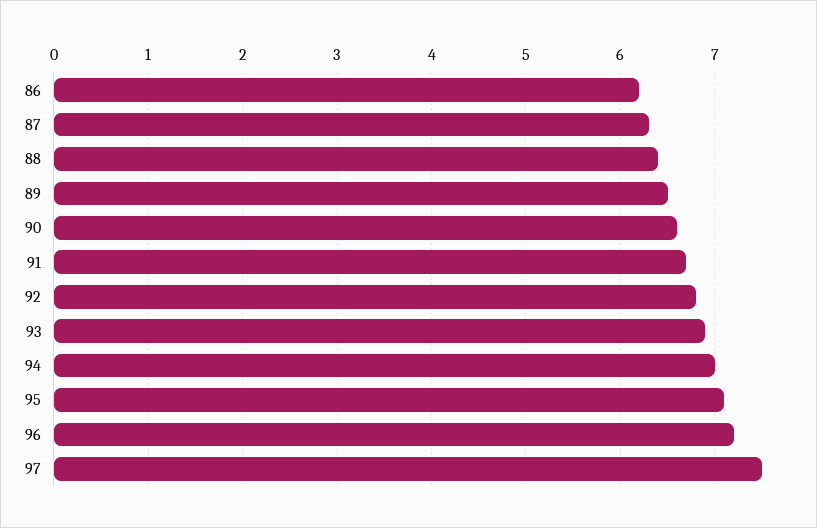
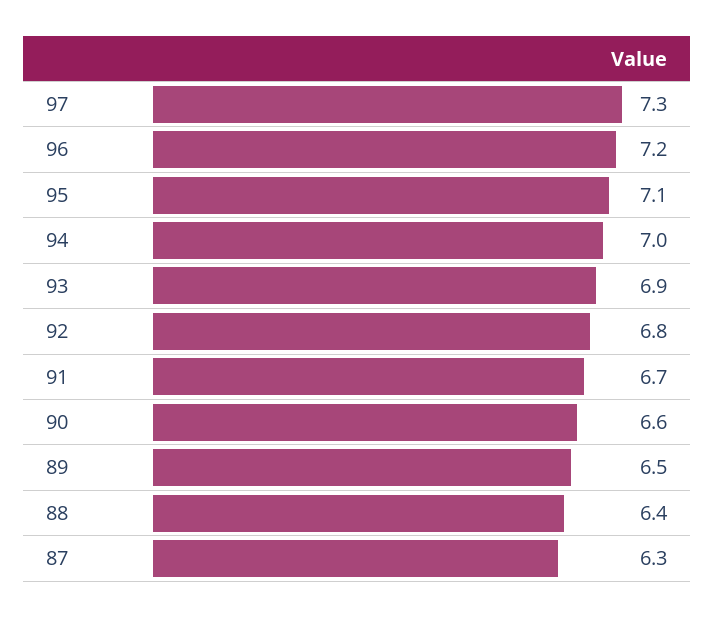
  {
-   "86": 6.2,
    "87": 6.3,
    "88": 6.4,
    "89": 6.5,
    "90": 6.6,
    "91": 6.7,
    "92": 6.8,
    "93": 6.9,
    "94": 7,
    "95": 7.1,
    "96": 7.2,
-   "97": 7.5
+   "97": 7.3
  }

